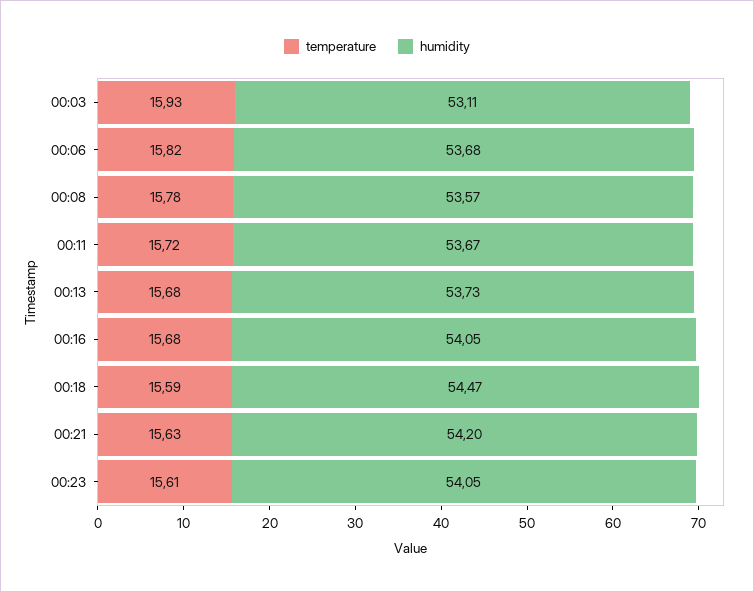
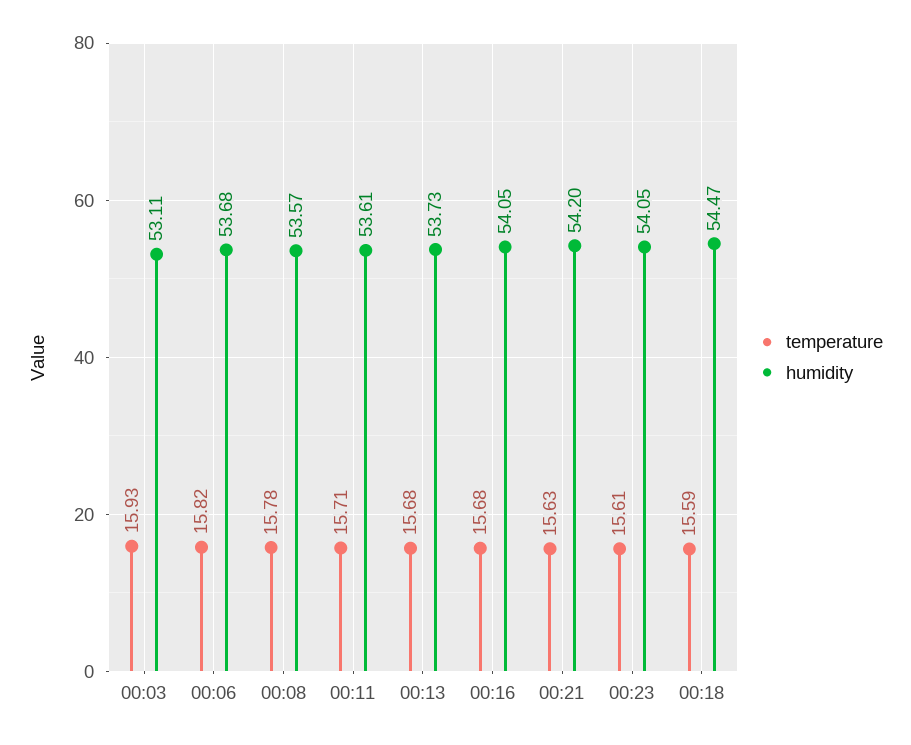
  {
    "temperature": {
      "00:03": 15.93,
      "00:06": 15.82,
      "00:08": 15.78,
-     "00:11": 15.72,
+     "00:11": 15.71,
      "00:13": 15.68,
      "00:16": 15.68,
      "00:18": 15.59,
      "00:21": 15.63,
      "00:23": 15.61
    },
    "humidity": {
      "00:03": 53.11,
      "00:06": 53.68,
      "00:08": 53.57,
-     "00:11": 53.67,
+     "00:11": 53.61,
      "00:13": 53.73,
      "00:16": 54.05,
      "00:18": 54.47,
      "00:21": 54.2,
      "00:23": 54.05
    }
  }

